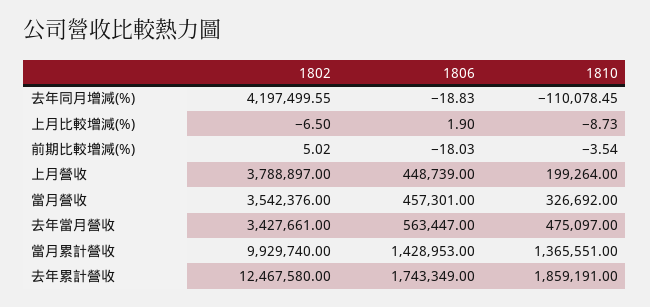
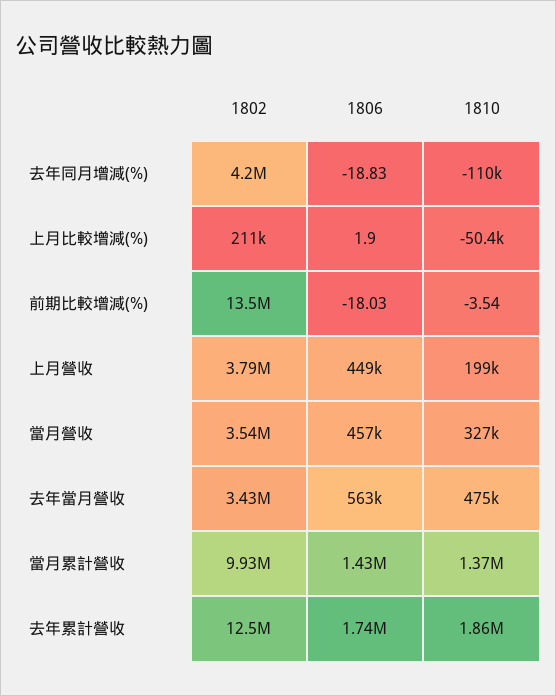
  {
    "1802": {
      "去年同月增減(%)": 4197499.55,
-     "上月比較增減(%)": -6.5,
+     "上月比較增減(%)": 211000,
-     "前期比較增減(%)": 5.02,
+     "前期比較增減(%)": 13500000,
      "上月營收": 3788897,
      "當月營收": 3542376,
      "去年當月營收": 3427661,
      "當月累計營收": 9929740,
      "去年累計營收": 12467580
    },
    "1806": {
      "去年同月增減(%)": -18.83,
      "上月比較增減(%)": 1.9,
      "前期比較增減(%)": -18.03,
      "上月營收": 448739,
      "當月營收": 457301,
      "去年當月營收": 563447,
      "當月累計營收": 1428953,
      "去年累計營收": 1743349
    },
    "1810": {
      "去年同月增減(%)": -110078.45,
-     "上月比較增減(%)": -8.73,
+     "上月比較增減(%)": -50400,
      "前期比較增減(%)": -3.54,
      "上月營收": 199264,
      "當月營收": 326692,
      "去年當月營收": 475097,
      "當月累計營收": 1365551,
      "去年累計營收": 1859191
    }
  }

